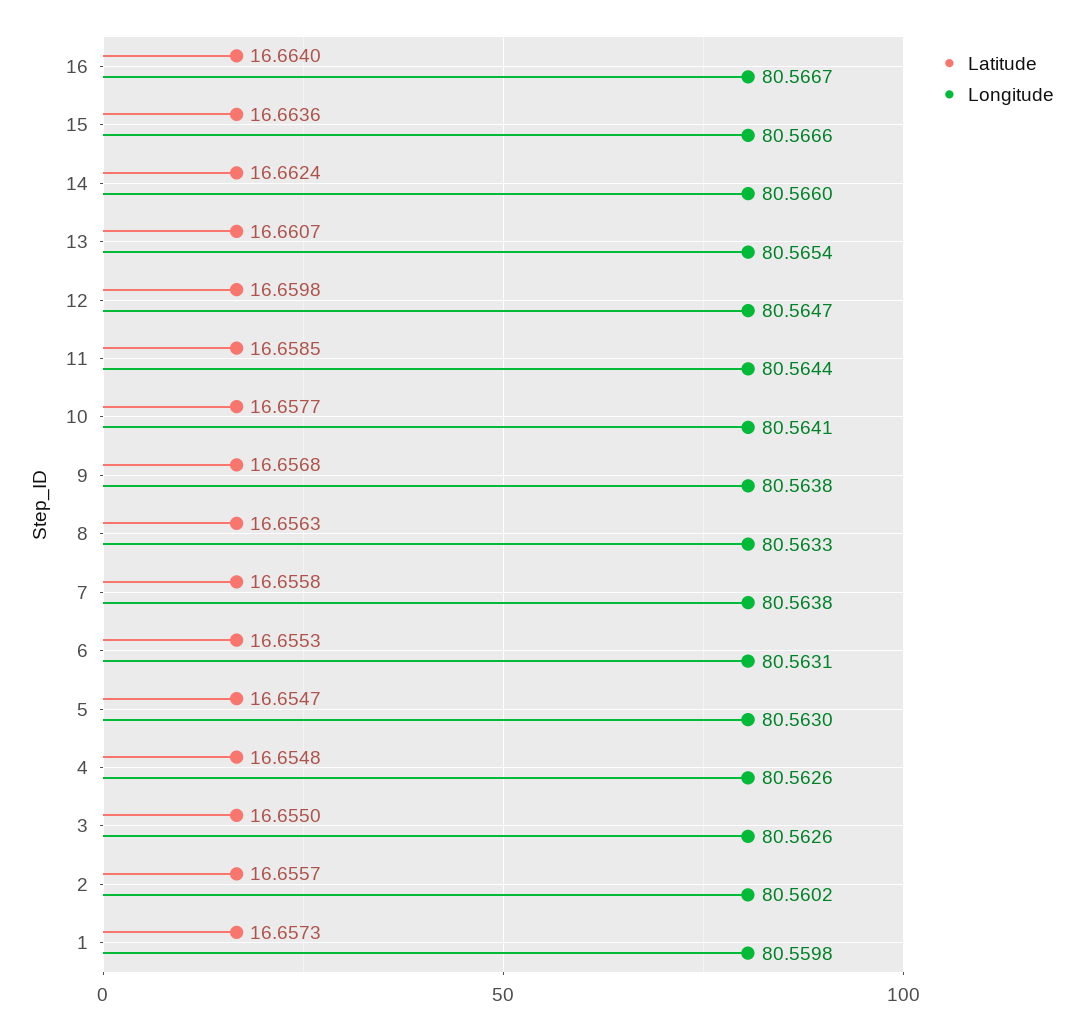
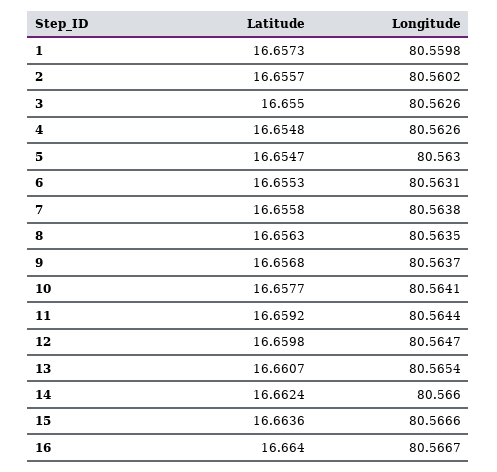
  {
    "Latitude": {
      "16": 16.664,
      "15": 16.6636,
      "14": 16.6624,
      "13": 16.6607,
      "12": 16.6598,
-     "11": 16.6585,
+     "11": 16.6592,
      "10": 16.6577,
      "9": 16.6568,
      "8": 16.6563,
      "7": 16.6558,
      "6": 16.6553,
      "5": 16.6547,
      "4": 16.6548,
      "3": 16.655,
      "2": 16.6557,
      "1": 16.6573
    },
    "Longitude": {
      "16": 80.5667,
      "15": 80.5666,
      "14": 80.566,
      "13": 80.5654,
      "12": 80.5647,
      "11": 80.5644,
      "10": 80.5641,
-     "9": 80.5638,
+     "9": 80.5637,
-     "8": 80.5633,
+     "8": 80.5635,
      "7": 80.5638,
      "6": 80.5631,
      "5": 80.563,
      "4": 80.5626,
      "3": 80.5626,
      "2": 80.5602,
      "1": 80.5598
    }
  }

